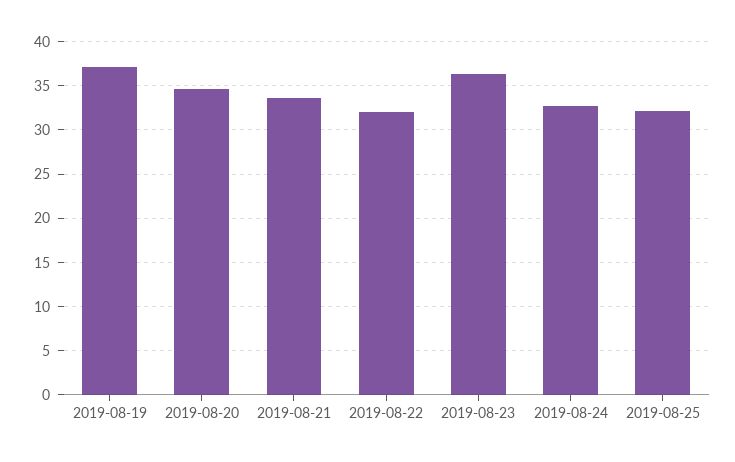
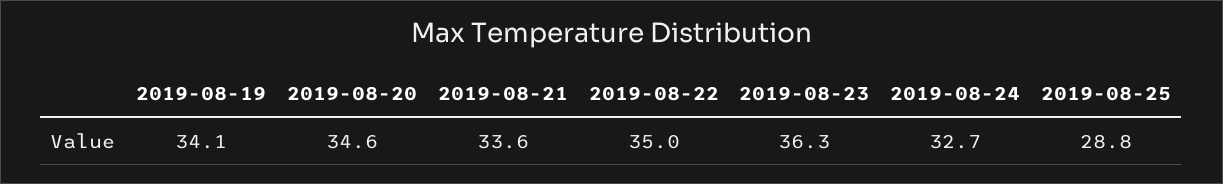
  {
-   "2019-08-19": 37,
+   "2019-08-19": 34.1,
    "2019-08-20": 34.6,
    "2019-08-21": 33.6,
-   "2019-08-22": 32,
+   "2019-08-22": 35,
    "2019-08-23": 36.3,
    "2019-08-24": 32.7,
-   "2019-08-25": 32
+   "2019-08-25": 28.8
  }

